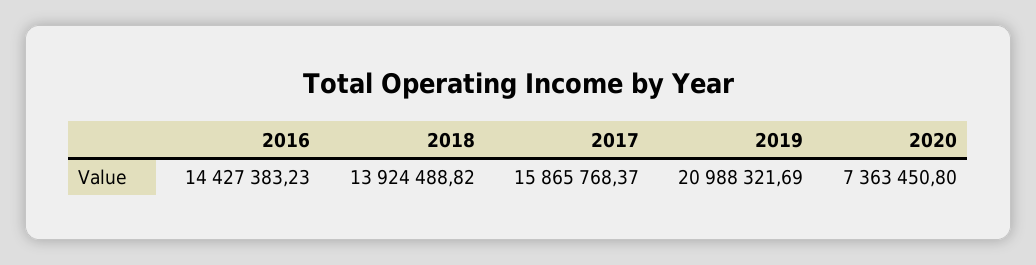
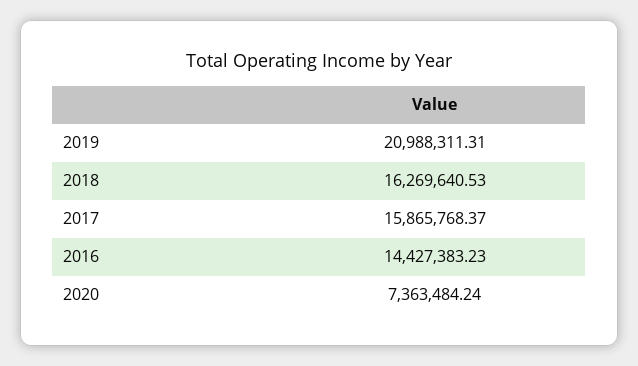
  {
    "2016": 14427383.23,
-   "2018": 13924488.82,
+   "2018": 16269640.53,
    "2017": 15865768.37,
-   "2019": 20988321.69,
+   "2019": 20988311.31,
-   "2020": 7363450.8
+   "2020": 7363484.24
  }

